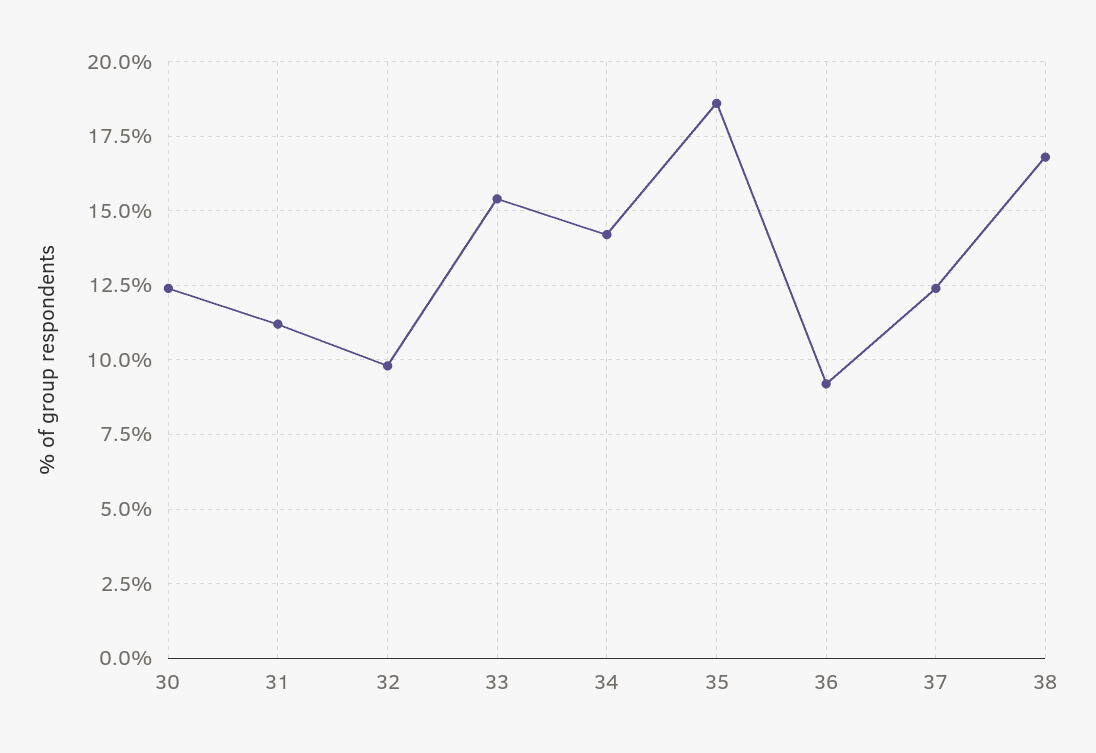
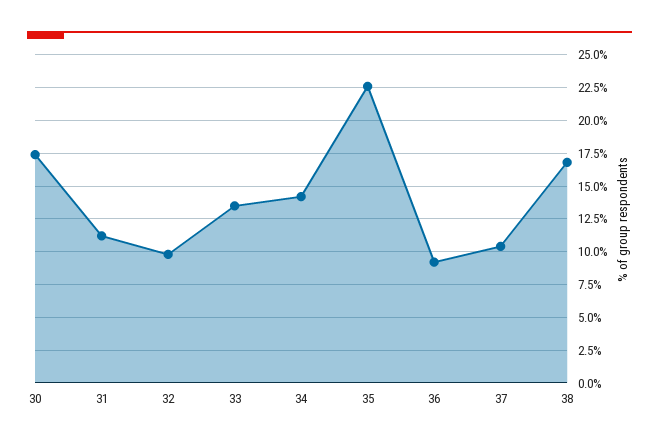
  {
-   "30": 12.5,
+   "30": 17.5,
    "31": 11,
    "32": 10,
-   "33": 15.5,
+   "33": 13.5,
    "34": 14,
-   "35": 18.5,
+   "35": 22.5,
    "36": 9,
-   "37": 12.5,
+   "37": 10.5,
    "38": 17
  }

